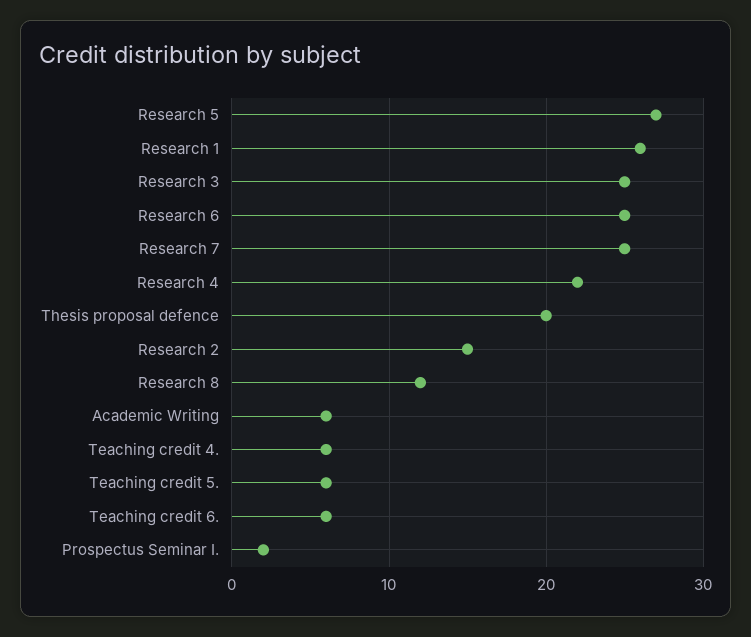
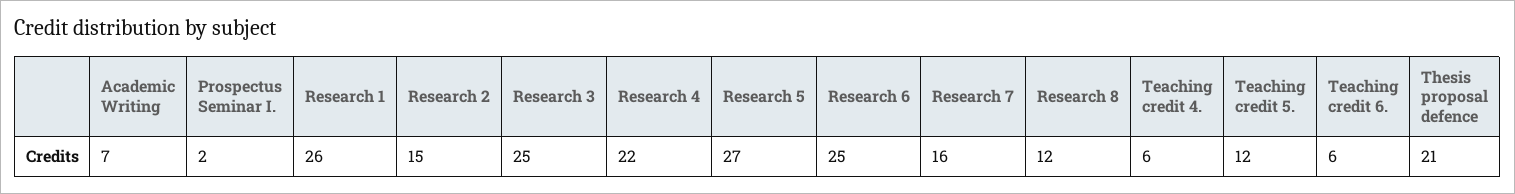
  {
    "Research 5": 27,
    "Research 1": 26,
    "Research 3": 25,
    "Research 6": 25,
-   "Research 7": 25,
+   "Research 7": 16,
    "Research 4": 22,
-   "Thesis proposal defence": 20,
+   "Thesis proposal defence": 21,
    "Research 2": 15,
    "Research 8": 12,
-   "Academic Writing": 6,
+   "Academic Writing": 7,
    "Teaching credit 4.": 6,
-   "Teaching credit 5.": 6,
+   "Teaching credit 5.": 12,
    "Teaching credit 6.": 6,
    "Prospectus Seminar I.": 2
  }

